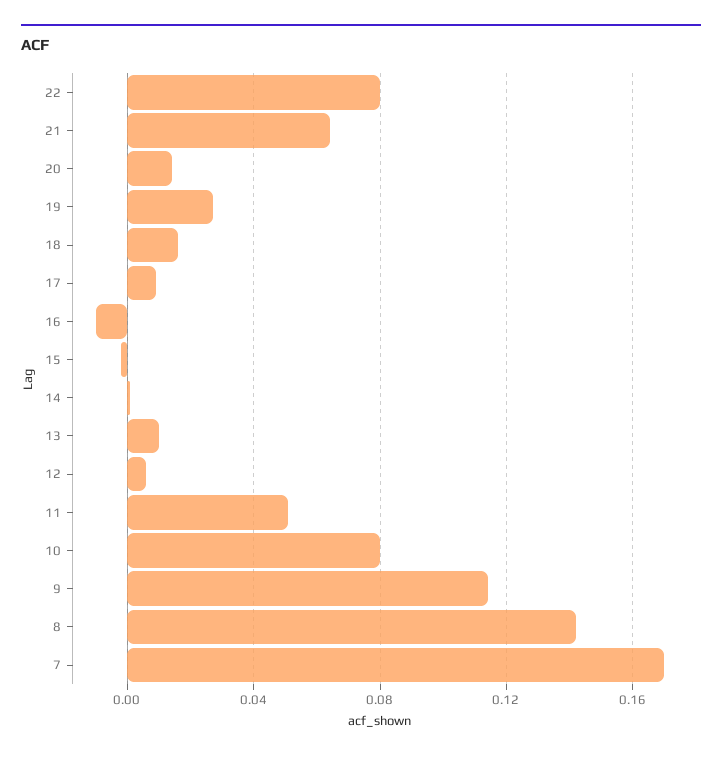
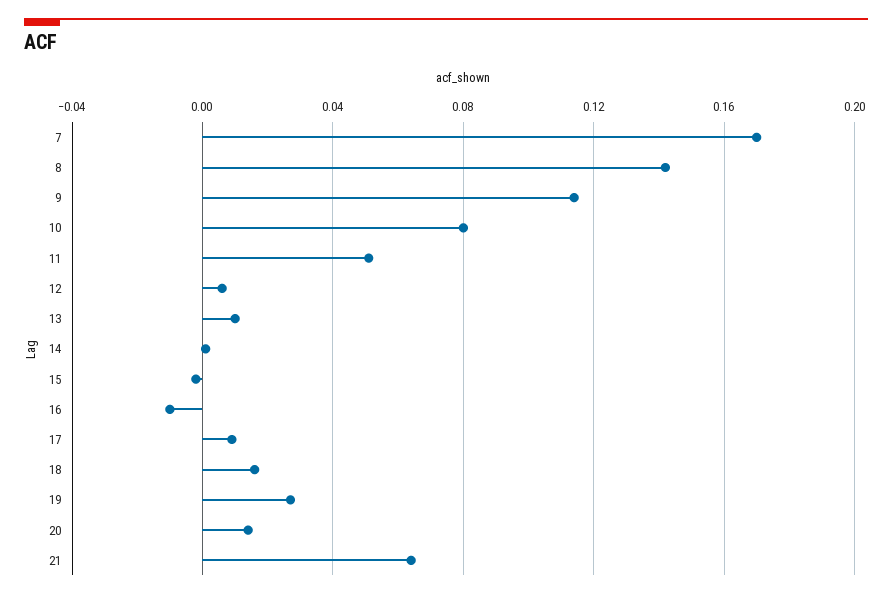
  {
-   "22": 0.08,
    "21": 0.065,
    "20": 0.015,
    "19": 0.025,
    "18": 0.015,
    "17": 0.01,
    "16": -0.01,
    "15": 0,
    "14": 0,
    "13": 0.01,
    "12": 0.005,
    "11": 0.05,
    "10": 0.08,
    "9": 0.115,
    "8": 0.14,
    "7": 0.17
  }

